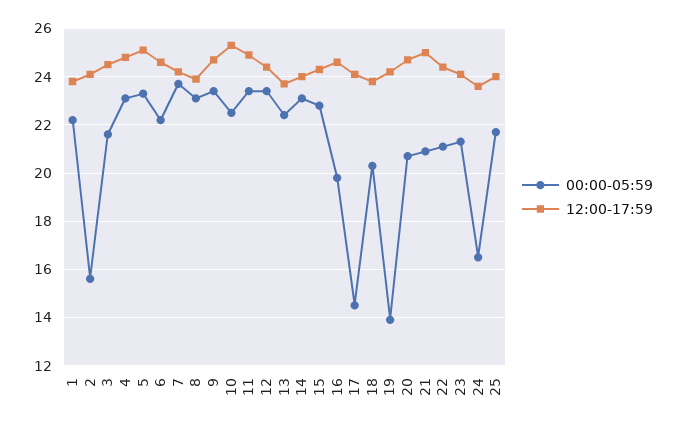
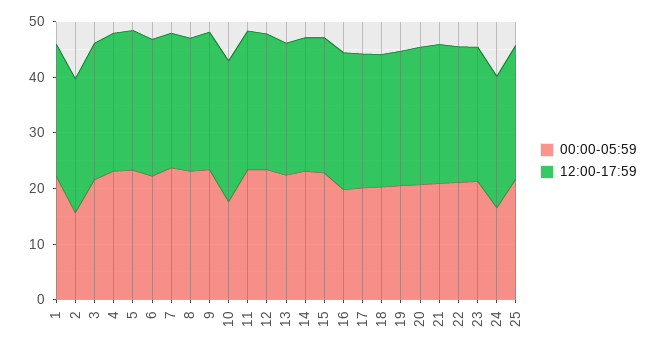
  {
    "00:00-05:59": {
      "1": 22,
      "2": 15.5,
      "3": 21.5,
      "4": 23,
      "5": 23.5,
      "6": 22,
      "7": 23.5,
      "8": 23,
      "9": 23.5,
-     "10": 22.5,
+     "10": 18,
      "11": 23.5,
      "12": 23.5,
      "13": 22.5,
      "14": 23,
      "15": 23,
      "16": 20,
-     "17": 14.5,
+     "17": 20,
      "18": 20.5,
-     "19": 14,
+     "19": 20,
      "20": 20.5,
      "21": 21,
      "22": 21,
      "23": 21.5,
      "24": 16.5,
      "25": 21.5
    },
    "12:00-17:59": {
      "1": 24,
      "2": 24,
      "3": 24.5,
      "4": 25,
      "5": 25,
      "6": 24.5,
      "7": 24,
      "8": 24,
      "9": 24.5,
      "10": 25.5,
      "11": 25,
      "12": 24.5,
      "13": 23.5,
      "14": 24,
      "15": 24.5,
      "16": 24.5,
      "17": 24,
      "18": 24,
      "19": 24,
      "20": 24.5,
      "21": 25,
      "22": 24.5,
      "23": 24,
      "24": 23.5,
      "25": 24
    }
  }

